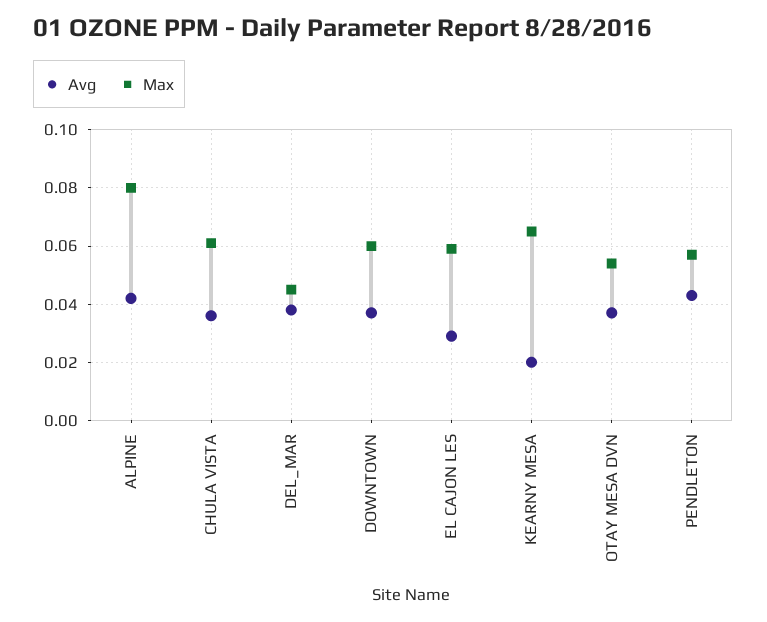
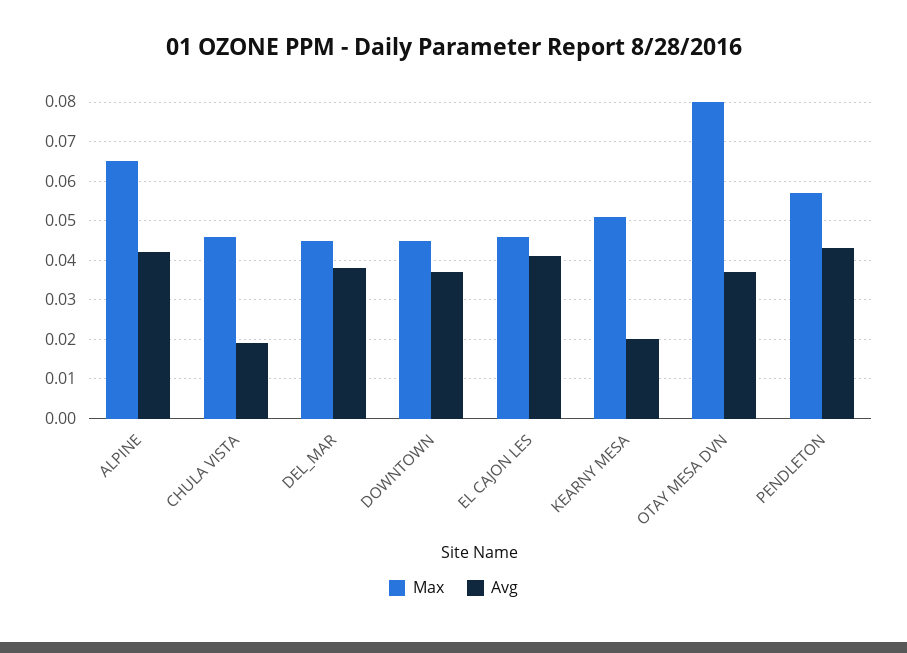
  {
    "Avg": {
      "ALPINE": 0.04,
-     "CHULA VISTA": 0.035,
+     "CHULA VISTA": 0.02,
      "DEL_MAR": 0.04,
      "DOWNTOWN": 0.035,
-     "EL CAJON LES": 0.03,
+     "EL CAJON LES": 0.04,
      "KEARNY MESA": 0.02,
      "OTAY MESA DVN": 0.035,
      "PENDLETON": 0.045
    },
    "Max": {
-     "ALPINE": 0.08,
+     "ALPINE": 0.065,
-     "CHULA VISTA": 0.06,
+     "CHULA VISTA": 0.045,
      "DEL_MAR": 0.045,
-     "DOWNTOWN": 0.06,
+     "DOWNTOWN": 0.045,
-     "EL CAJON LES": 0.06,
+     "EL CAJON LES": 0.045,
-     "KEARNY MESA": 0.065,
+     "KEARNY MESA": 0.05,
-     "OTAY MESA DVN": 0.055,
+     "OTAY MESA DVN": 0.08,
      "PENDLETON": 0.055
    }
  }

